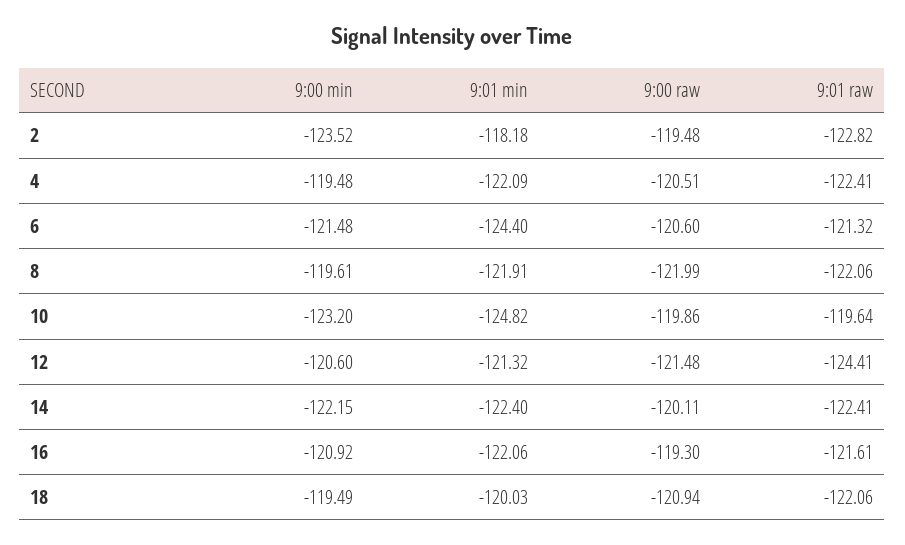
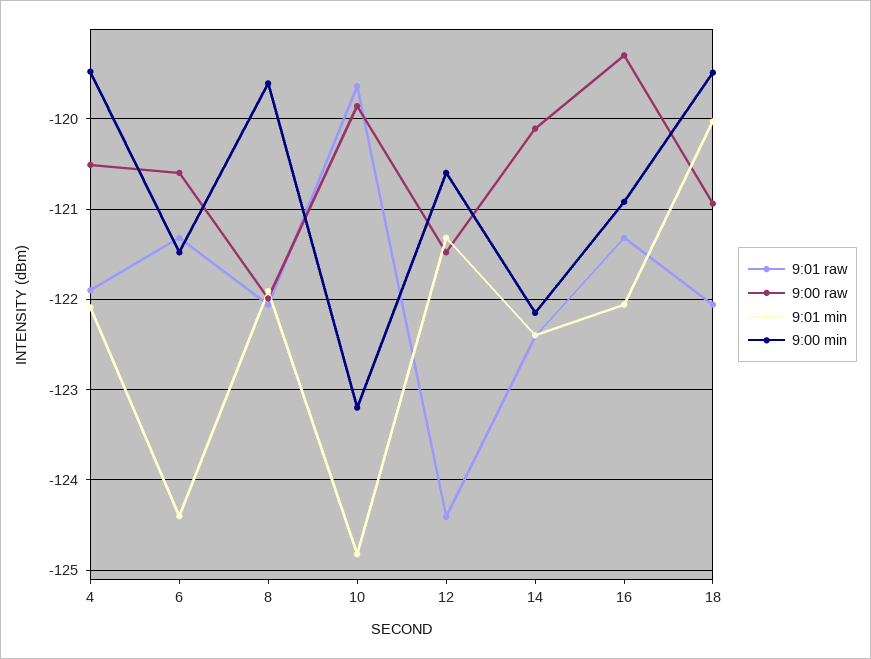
  {
    "9:00 min": {
-     "2": -123.52,
      "4": -119.48,
      "6": -121.48,
      "8": -119.61,
      "10": -123.2,
      "12": -120.6,
      "14": -122.15,
      "16": -120.92,
      "18": -119.49
    },
    "9:01 min": {
-     "2": -118.18,
      "4": -122.09,
      "6": -124.4,
      "8": -121.91,
      "10": -124.82,
      "12": -121.32,
      "14": -122.4,
      "16": -122.06,
      "18": -120.03
    },
    "9:00 raw": {
-     "2": -119.48,
      "4": -120.51,
      "6": -120.6,
      "8": -121.99,
      "10": -119.86,
      "12": -121.48,
      "14": -120.11,
      "16": -119.3,
      "18": -120.94
    },
    "9:01 raw": {
-     "2": -122.82,
-     "4": -122.41,
+     "4": -121.9,
      "6": -121.32,
      "8": -122.06,
      "10": -119.64,
      "12": -124.41,
      "14": -122.41,
-     "16": -121.61,
+     "16": -121.3,
      "18": -122.06
    }
  }

